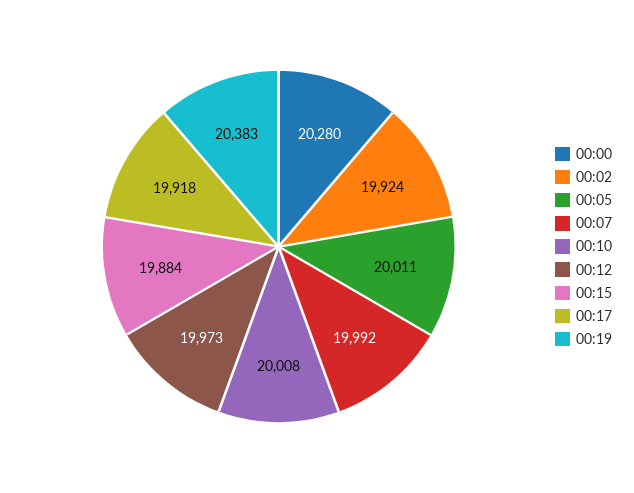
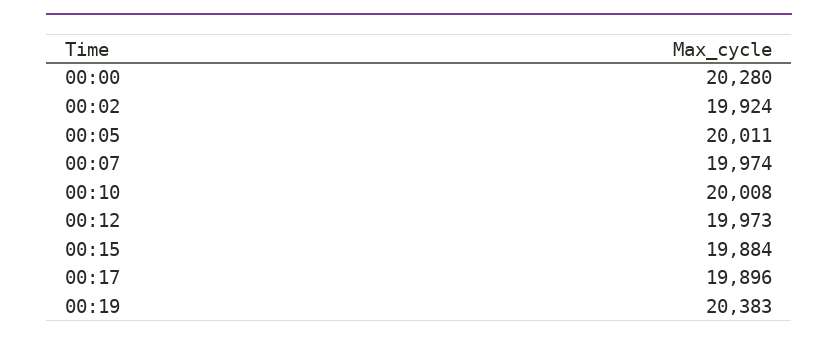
  {
    "00:00": 20280,
    "00:02": 19924,
    "00:05": 20011,
-   "00:07": 19992,
+   "00:07": 19974,
    "00:10": 20008,
    "00:12": 19973,
    "00:15": 19884,
-   "00:17": 19918,
+   "00:17": 19896,
    "00:19": 20383
  }

